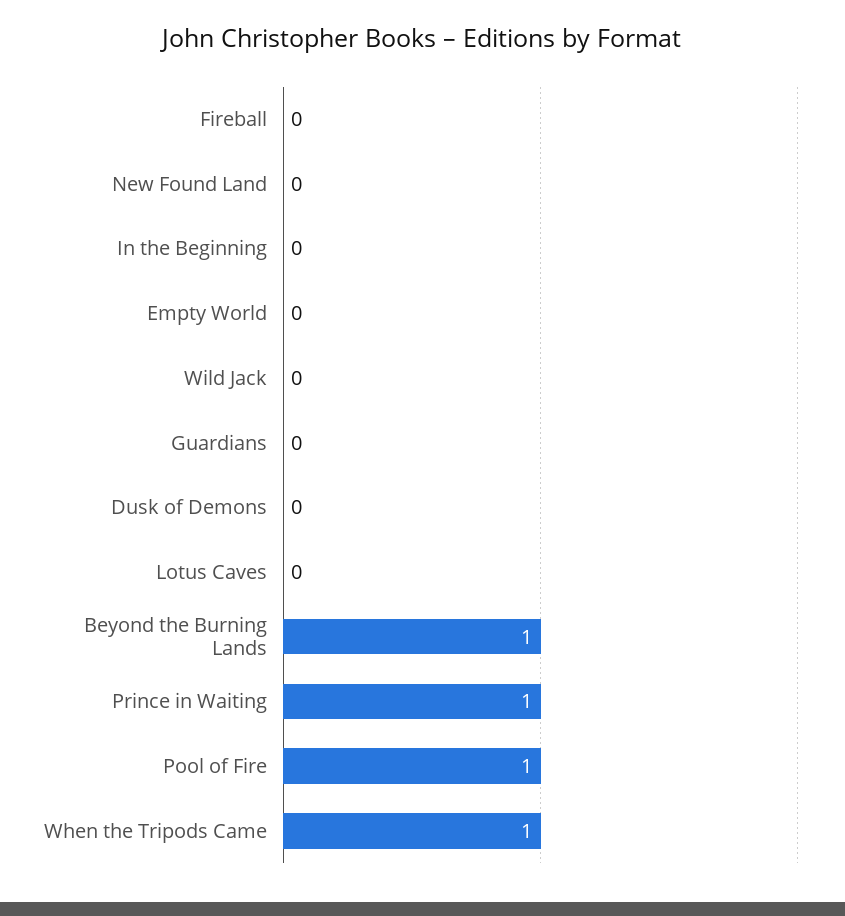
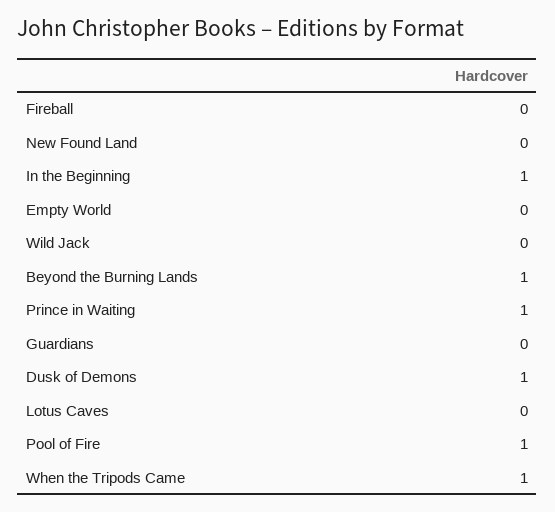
  {
    "Fireball": 0,
    "New Found Land": 0,
-   "In the Beginning": 0,
+   "In the Beginning": 1,
    "Empty World": 0,
    "Wild Jack": 0,
    "Guardians": 0,
-   "Dusk of Demons": 0,
+   "Dusk of Demons": 1,
    "Lotus Caves": 0,
    "Beyond the Burning Lands": 1,
    "Prince in Waiting": 1,
    "Pool of Fire": 1,
    "When the Tripods Came": 1
  }

